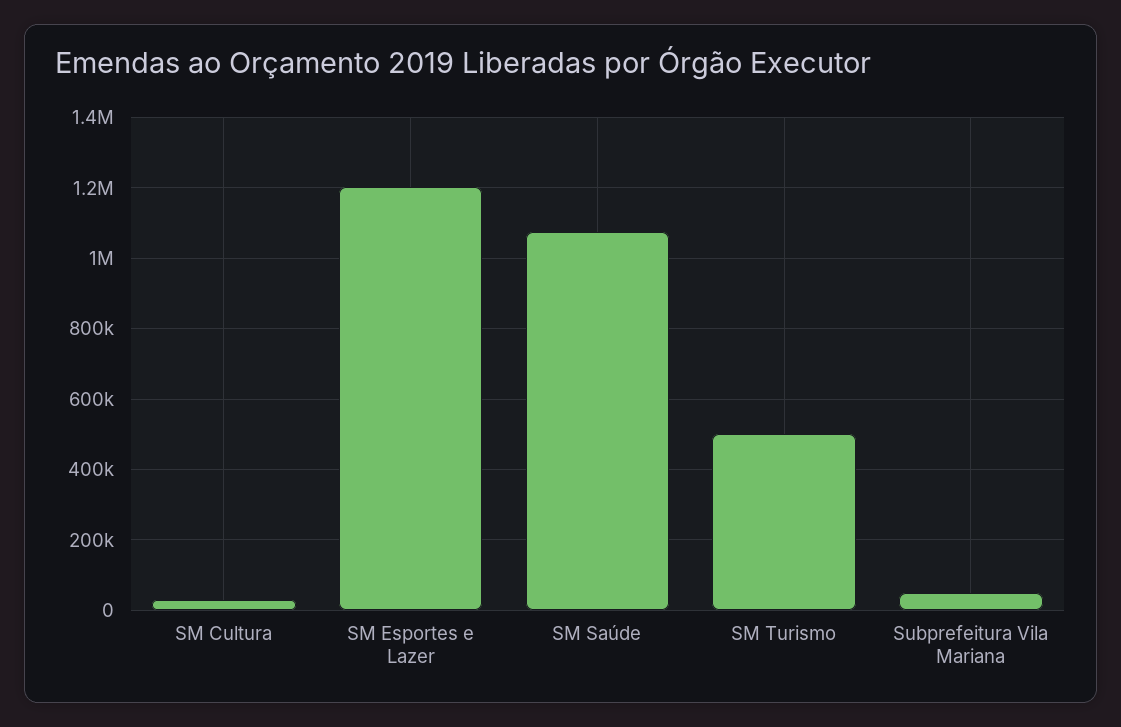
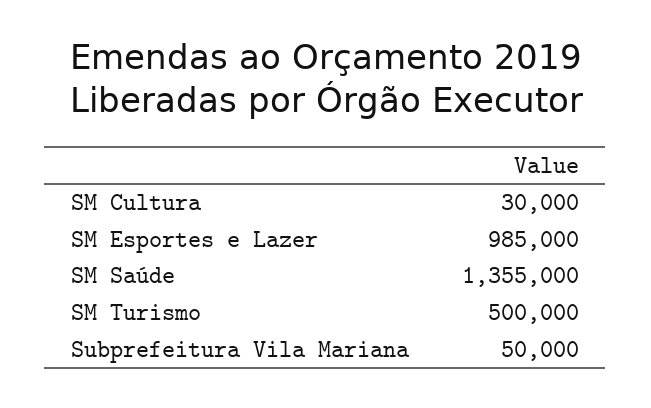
  {
    "SM Cultura": 30000,
-   "SM Esportes e Lazer": 1200000,
+   "SM Esportes e Lazer": 985000,
-   "SM Saúde": 1080000,
+   "SM Saúde": 1355000,
    "SM Turismo": 500000,
    "Subprefeitura Vila Mariana": 50000
  }

